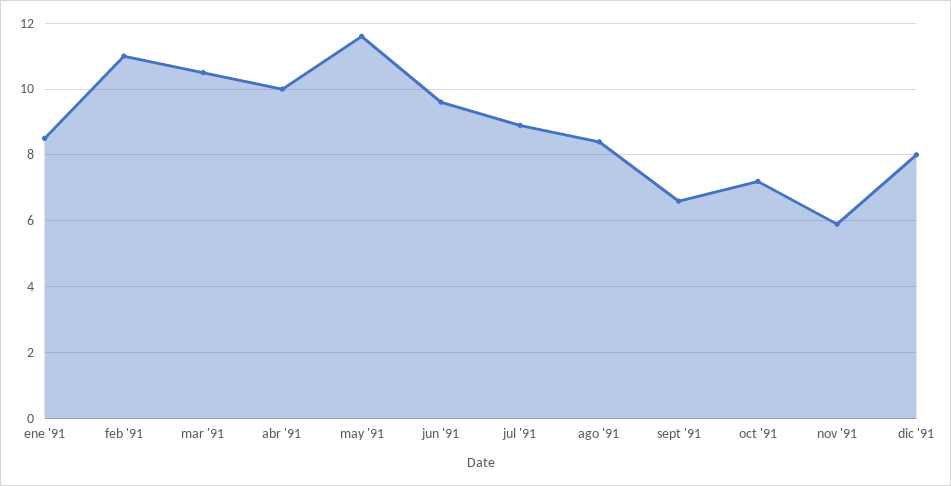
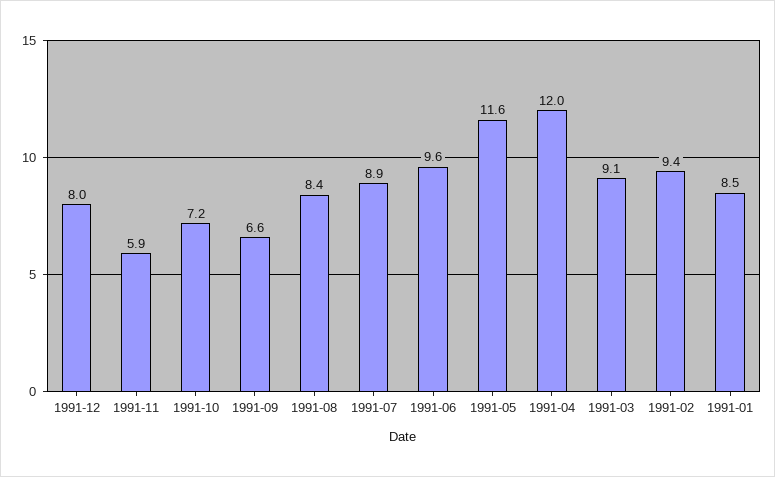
  {
    "ene '91": 8.5,
-   "feb '91": 11,
+   "feb '91": 9.4,
-   "mar '91": 10.5,
+   "mar '91": 9.1,
-   "abr '91": 10,
+   "abr '91": 12,
    "may '91": 11.6,
    "jun '91": 9.6,
    "jul '91": 8.9,
    "ago '91": 8.4,
    "sept '91": 6.6,
    "oct '91": 7.2,
    "nov '91": 5.9,
    "dic '91": 8
  }

